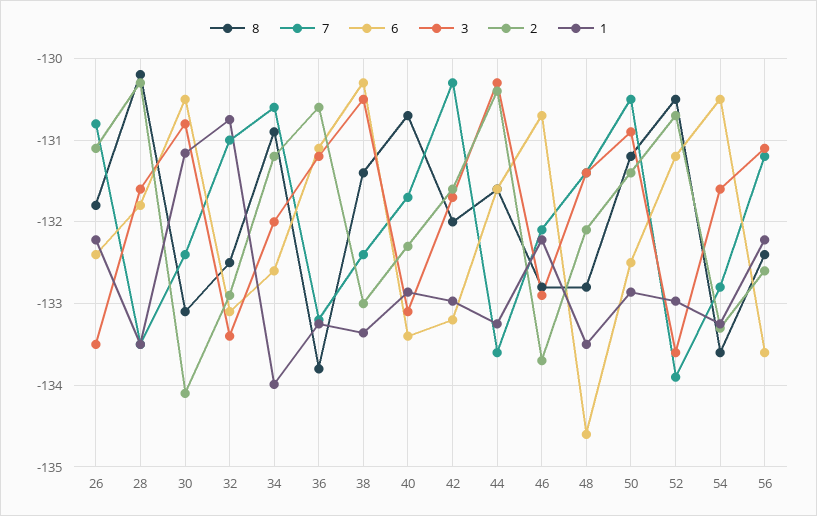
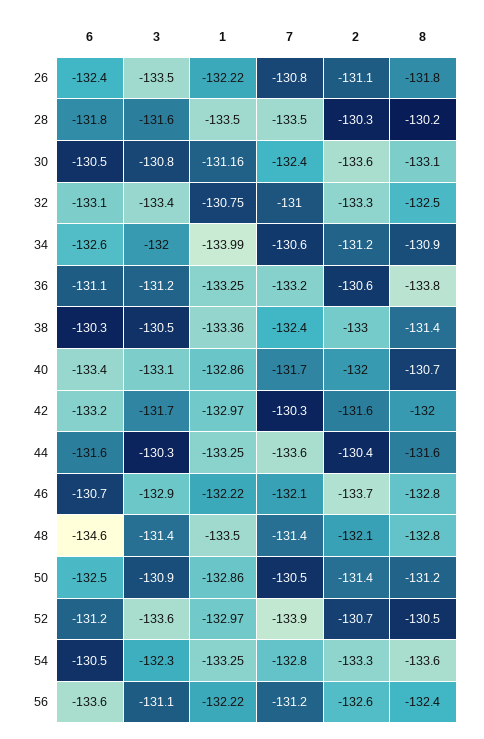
  {
    "8": {
      "26": -131.8,
      "28": -130.2,
      "30": -133.1,
      "32": -132.5,
      "34": -130.9,
      "36": -133.8,
      "38": -131.4,
      "40": -130.7,
      "42": -132,
      "44": -131.6,
      "46": -132.8,
      "48": -132.8,
      "50": -131.2,
      "52": -130.5,
      "54": -133.6,
      "56": -132.4
    },
    "7": {
      "26": -130.8,
      "28": -133.5,
      "30": -132.4,
      "32": -131,
      "34": -130.6,
      "36": -133.2,
      "38": -132.4,
      "40": -131.7,
      "42": -130.3,
      "44": -133.6,
      "46": -132.1,
      "48": -131.4,
      "50": -130.5,
      "52": -133.9,
      "54": -132.8,
      "56": -131.2
    },
    "6": {
      "26": -132.4,
      "28": -131.8,
      "30": -130.5,
      "32": -133.1,
      "34": -132.6,
      "36": -131.1,
      "38": -130.3,
      "40": -133.4,
      "42": -133.2,
      "44": -131.6,
      "46": -130.7,
      "48": -134.6,
      "50": -132.5,
      "52": -131.2,
      "54": -130.5,
      "56": -133.6
    },
    "3": {
      "26": -133.5,
      "28": -131.6,
      "30": -130.8,
      "32": -133.4,
      "34": -132,
      "36": -131.2,
      "38": -130.5,
      "40": -133.1,
      "42": -131.7,
      "44": -130.3,
      "46": -132.9,
      "48": -131.4,
      "50": -130.9,
      "52": -133.6,
-     "54": -131.6,
+     "54": -132.3,
      "56": -131.1
    },
    "2": {
      "26": -131.1,
      "28": -130.3,
-     "30": -134.1,
+     "30": -133.6,
-     "32": -132.9,
+     "32": -133.3,
      "34": -131.2,
      "36": -130.6,
      "38": -133,
-     "40": -132.3,
+     "40": -132,
      "42": -131.6,
      "44": -130.4,
      "46": -133.7,
      "48": -132.1,
      "50": -131.4,
      "52": -130.7,
      "54": -133.3,
      "56": -132.6
    },
    "1": {
      "26": -132.22,
      "28": -133.5,
      "30": -131.16,
      "32": -130.75,
      "34": -133.99,
      "36": -133.25,
      "38": -133.36,
      "40": -132.86,
      "42": -132.97,
      "44": -133.25,
      "46": -132.22,
      "48": -133.5,
      "50": -132.86,
      "52": -132.97,
      "54": -133.25,
      "56": -132.22
    }
  }

